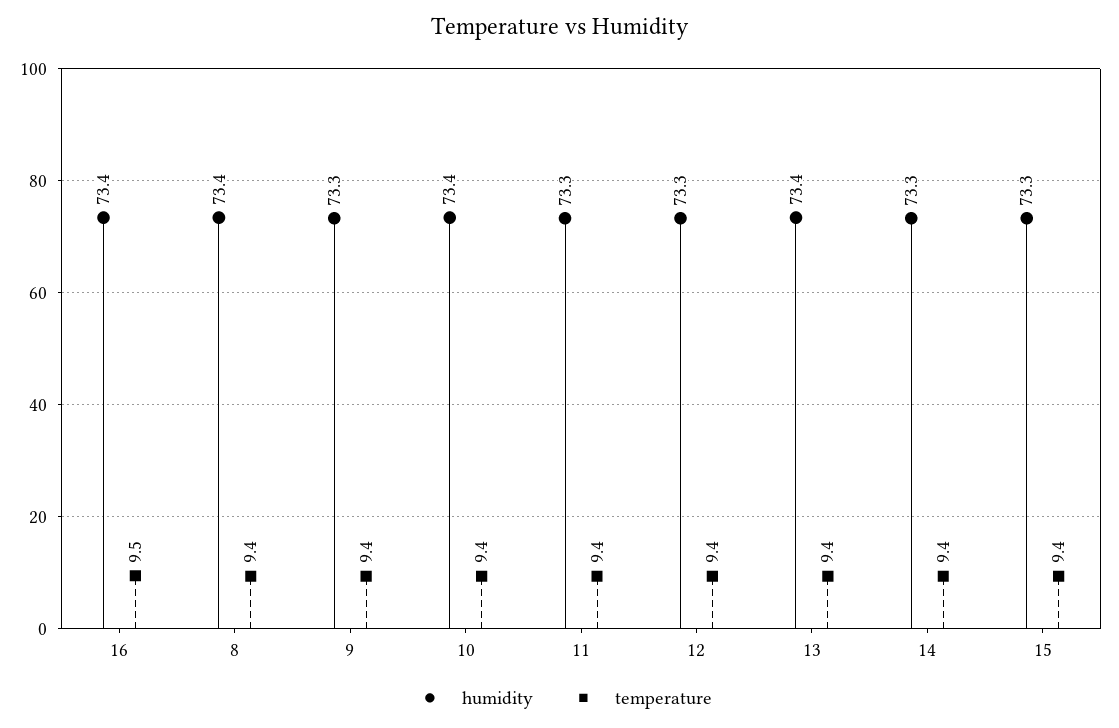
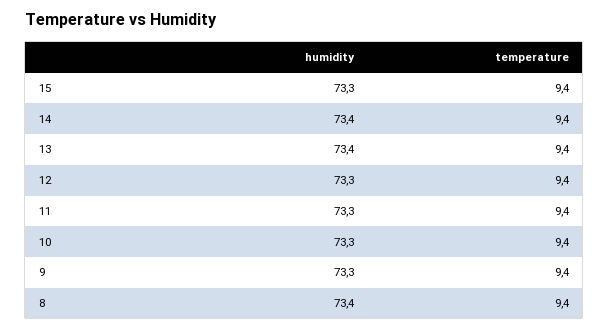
  {
    "humidity": {
-     "16": 73.4,
      "8": 73.4,
      "9": 73.3,
-     "10": 73.4,
+     "10": 73.3,
      "11": 73.3,
      "12": 73.3,
      "13": 73.4,
-     "14": 73.3,
+     "14": 73.4,
      "15": 73.3
    },
    "temperature": {
-     "16": 9.5,
      "8": 9.4,
      "9": 9.4,
      "10": 9.4,
      "11": 9.4,
      "12": 9.4,
      "13": 9.4,
      "14": 9.4,
      "15": 9.4
    }
  }

